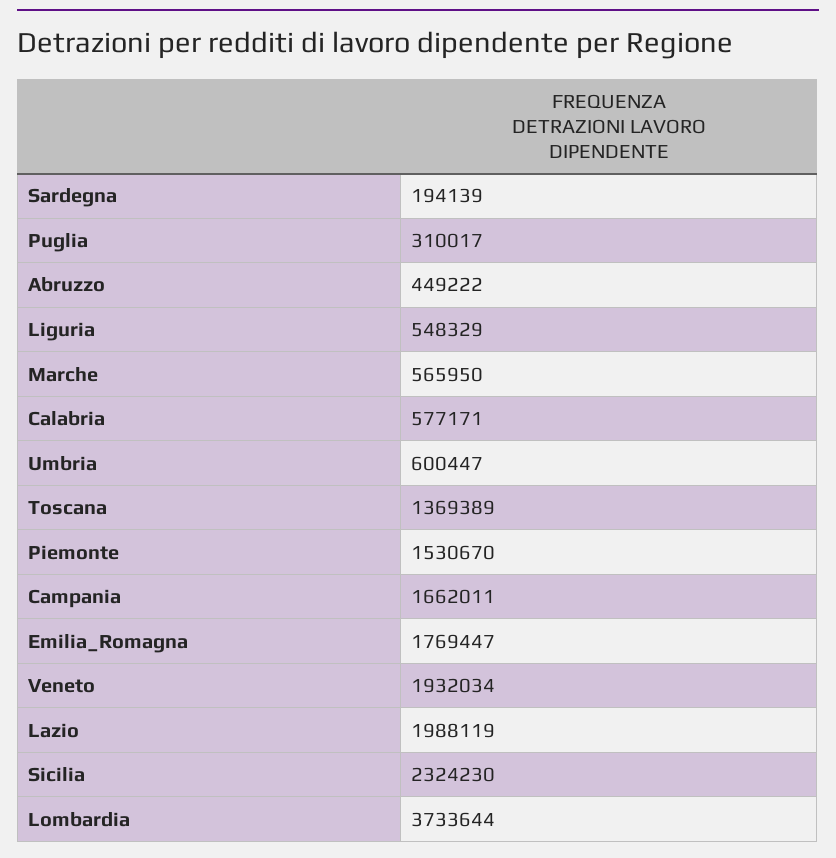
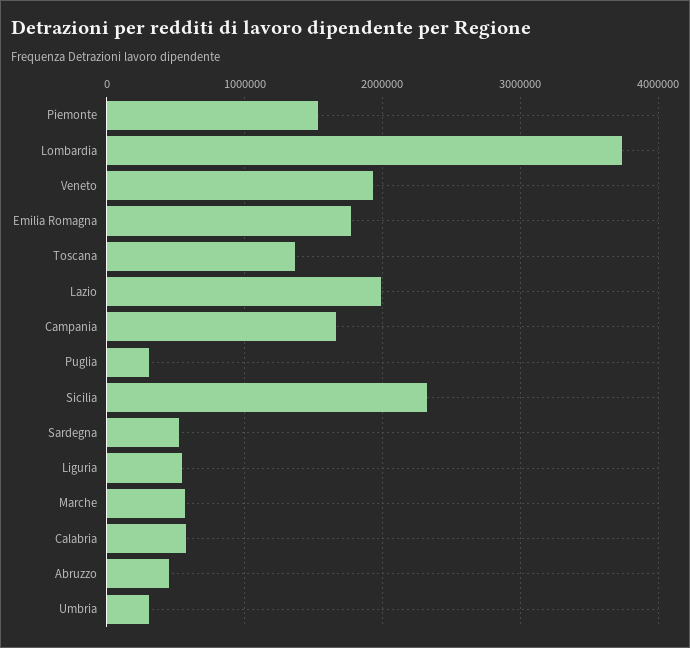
  {
-   "Sardegna": 194139,
+   "Sardegna": 500000,
    "Puglia": 310017,
    "Abruzzo": 449222,
    "Liguria": 548329,
    "Marche": 565950,
    "Calabria": 577171,
-   "Umbria": 600447,
+   "Umbria": 300000,
    "Toscana": 1369389,
    "Piemonte": 1530670,
    "Campania": 1662011,
    "Emilia_Romagna": 1769447,
    "Veneto": 1932034,
    "Lazio": 1988119,
    "Sicilia": 2324230,
    "Lombardia": 3733644
  }

